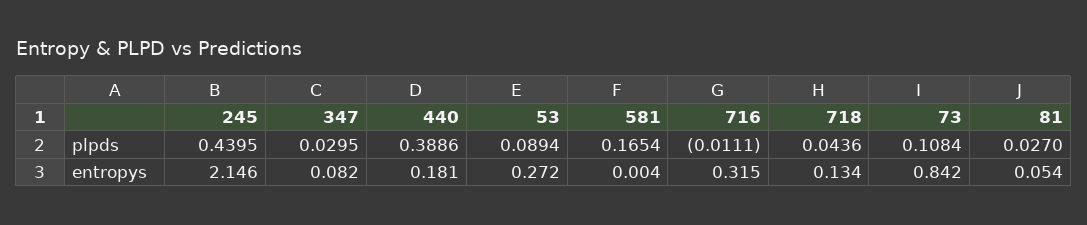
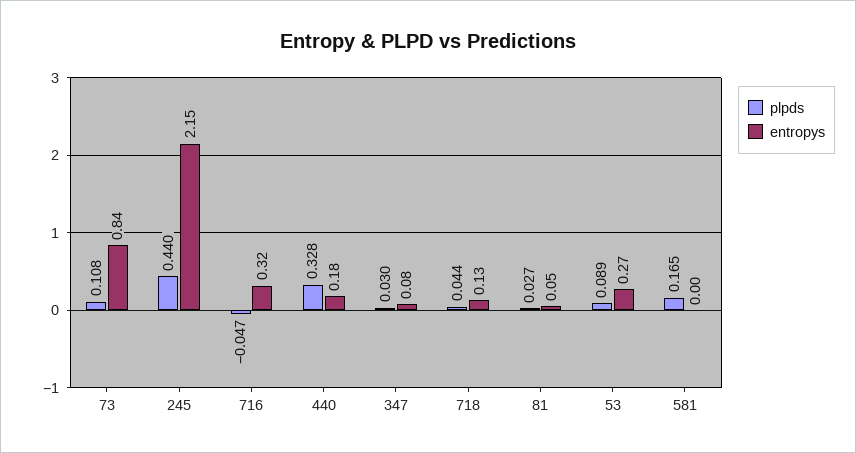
  {
    "plpds": {
      "245": 0.4395,
      "347": 0.0295,
-     "440": 0.3886,
+     "440": 0.328,
      "53": 0.0894,
      "581": 0.1654,
-     "716": -0.0111,
+     "716": -0.047,
      "718": 0.0436,
      "73": 0.1084,
      "81": 0.027
    },
    "entropys": {
      "245": 2.146,
      "347": 0.082,
      "440": 0.181,
      "53": 0.272,
      "581": 0.004,
      "716": 0.315,
      "718": 0.134,
      "73": 0.842,
      "81": 0.054
    }
  }

